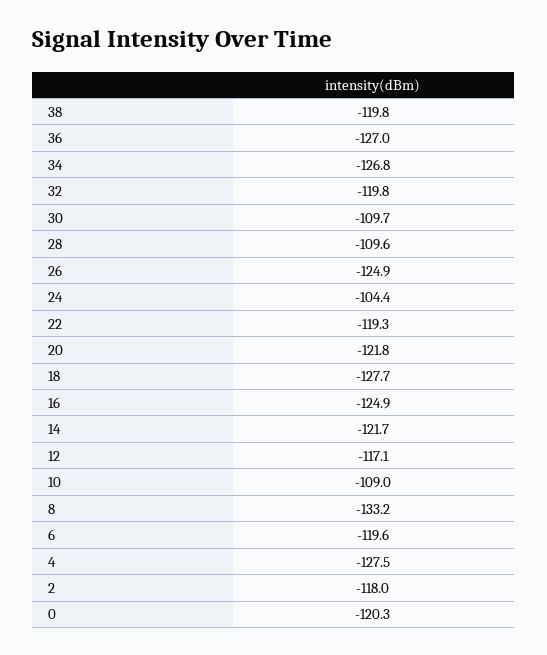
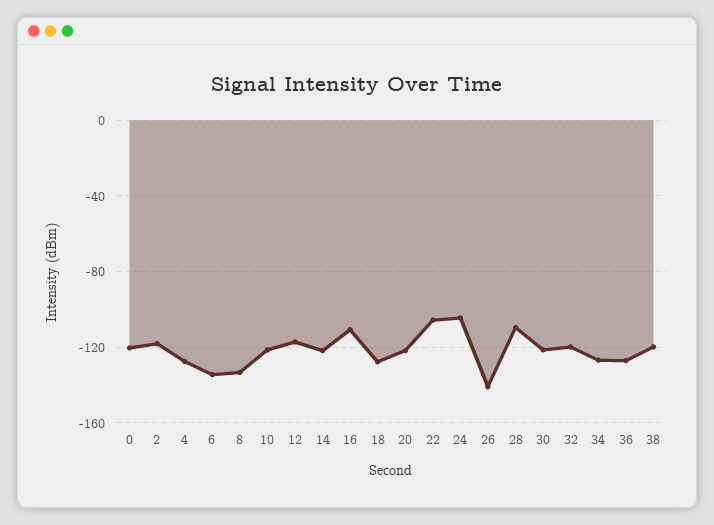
  {
    "38": -119.8,
    "36": -127,
    "34": -126.8,
    "32": -119.8,
-   "30": -109.7,
+   "30": -120,
    "28": -109.6,
-   "26": -124.9,
+   "26": -140,
    "24": -104.4,
-   "22": -119.3,
+   "22": -105,
    "20": -121.8,
    "18": -127.7,
-   "16": -124.9,
+   "16": -110,
    "14": -121.7,
    "12": -117.1,
-   "10": -109,
+   "10": -120,
    "8": -133.2,
-   "6": -119.6,
+   "6": -135,
    "4": -127.5,
    "2": -118,
    "0": -120.3
  }

